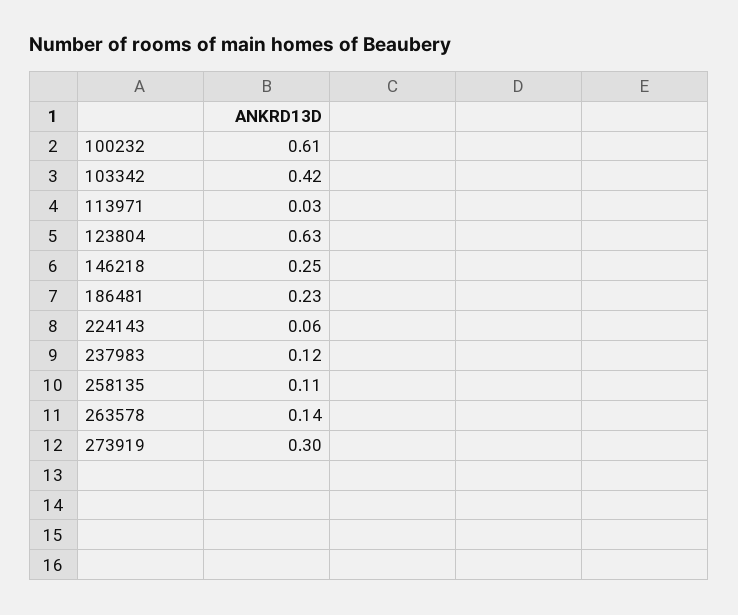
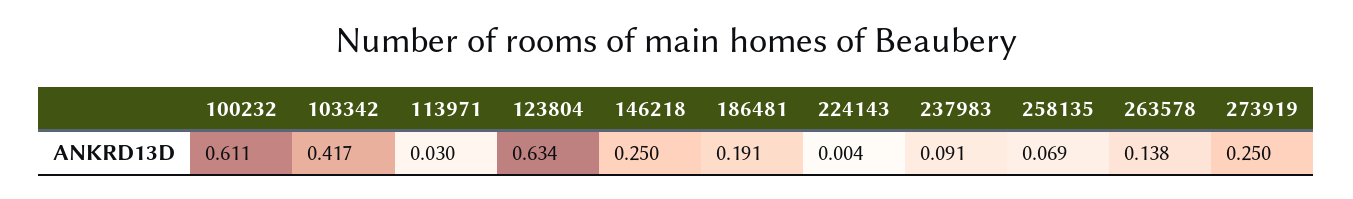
  {
    "100232": 0.611,
    "103342": 0.417,
    "113971": 0.03,
    "123804": 0.634,
    "146218": 0.25,
-   "186481": 0.23,
+   "186481": 0.191,
-   "224143": 0.06,
+   "224143": 0.004,
-   "237983": 0.12,
+   "237983": 0.091,
-   "258135": 0.11,
+   "258135": 0.069,
    "263578": 0.138,
-   "273919": 0.3
+   "273919": 0.25
  }

